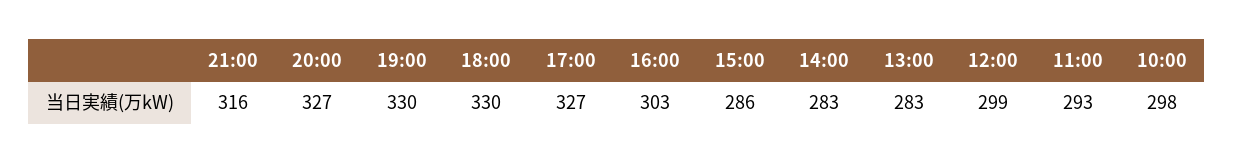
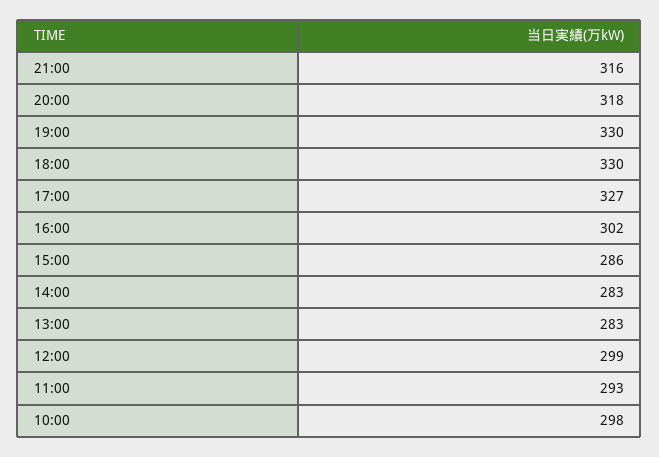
  {
    "21:00": 316,
-   "20:00": 327,
+   "20:00": 318,
    "19:00": 330,
    "18:00": 330,
    "17:00": 327,
-   "16:00": 303,
+   "16:00": 302,
    "15:00": 286,
    "14:00": 283,
    "13:00": 283,
    "12:00": 299,
    "11:00": 293,
    "10:00": 298
  }

